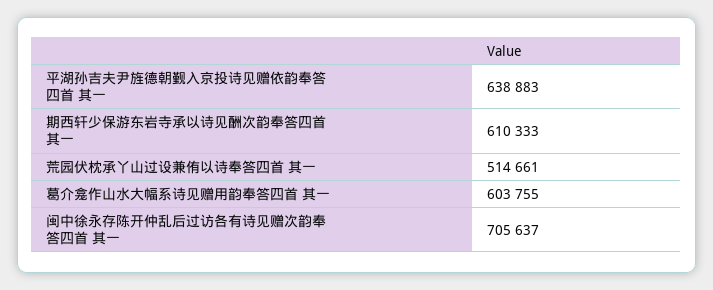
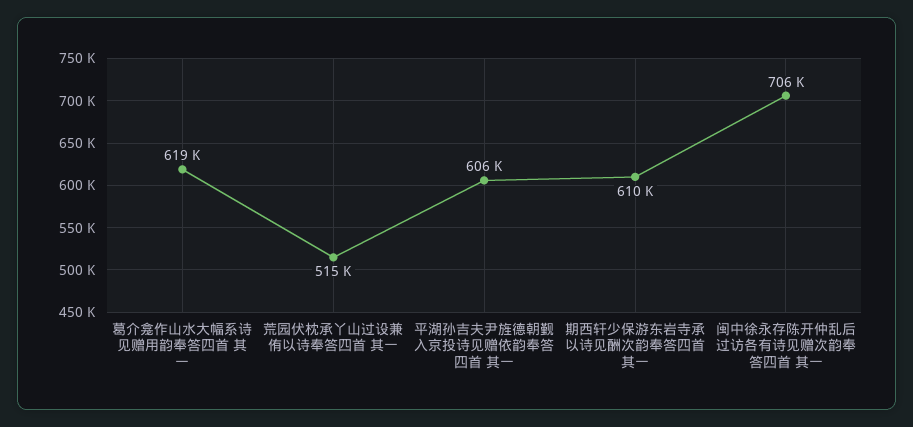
  {
-   "平湖孙吉夫尹旌德朝觐入京投诗见赠依韵奉答四首 其一": 638883,
+   "平湖孙吉夫尹旌德朝觐入京投诗见赠依韵奉答四首 其一": 606000,
    "期西轩少保游东岩寺承以诗见酬次韵奉答四首 其一": 610333,
    "荒园伏枕承丫山过设兼侑以诗奉答四首 其一": 514661,
-   "葛介龛作山水大幅系诗见赠用韵奉答四首 其一": 603755,
+   "葛介龛作山水大幅系诗见赠用韵奉答四首 其一": 619000,
    "闽中徐永存陈开仲乱后过访各有诗见赠次韵奉答四首 其一": 705637
  }

